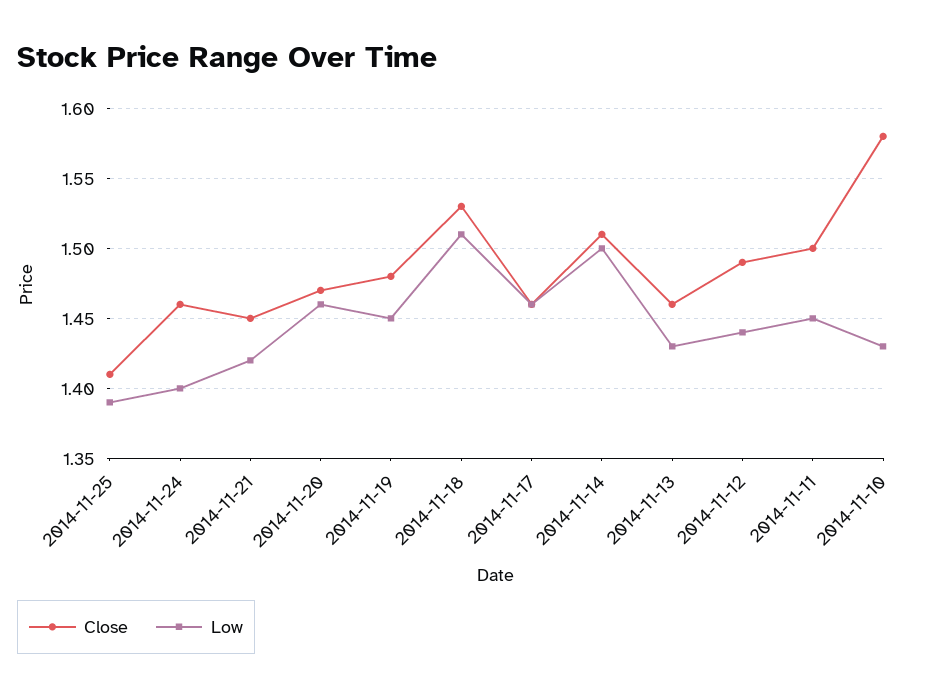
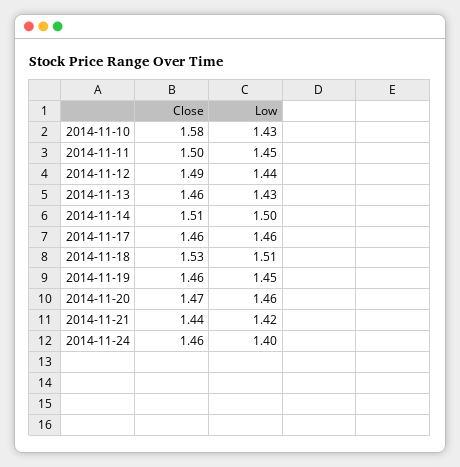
  {
    "Close": {
-     "2014-11-25": 1.41,
      "2014-11-24": 1.46,
-     "2014-11-21": 1.45,
+     "2014-11-21": 1.44,
      "2014-11-20": 1.47,
-     "2014-11-19": 1.48,
+     "2014-11-19": 1.46,
      "2014-11-18": 1.53,
      "2014-11-17": 1.46,
      "2014-11-14": 1.51,
      "2014-11-13": 1.46,
      "2014-11-12": 1.49,
      "2014-11-11": 1.5,
      "2014-11-10": 1.58
    },
    "Low": {
-     "2014-11-25": 1.39,
      "2014-11-24": 1.4,
      "2014-11-21": 1.42,
      "2014-11-20": 1.46,
      "2014-11-19": 1.45,
      "2014-11-18": 1.51,
      "2014-11-17": 1.46,
      "2014-11-14": 1.5,
      "2014-11-13": 1.43,
      "2014-11-12": 1.44,
      "2014-11-11": 1.45,
      "2014-11-10": 1.43
    }
  }

